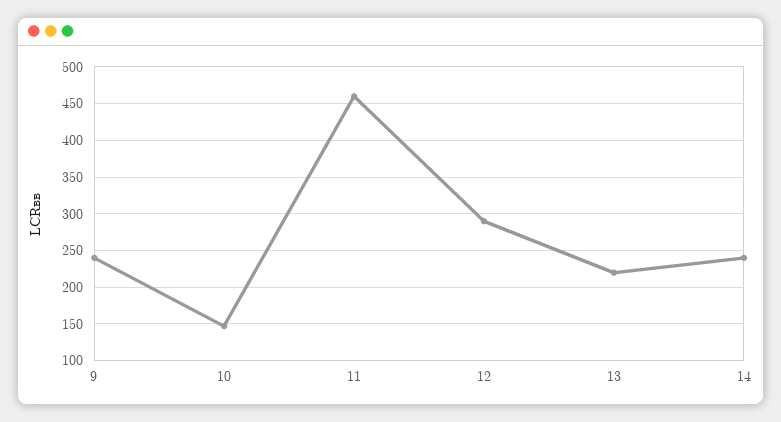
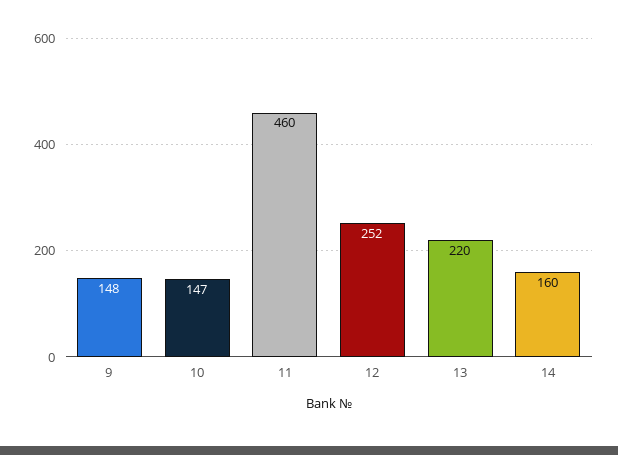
  {
-   "9": 240,
+   "9": 148,
    "10": 147,
    "11": 460,
-   "12": 290,
+   "12": 252,
    "13": 220,
-   "14": 240
+   "14": 160
  }

